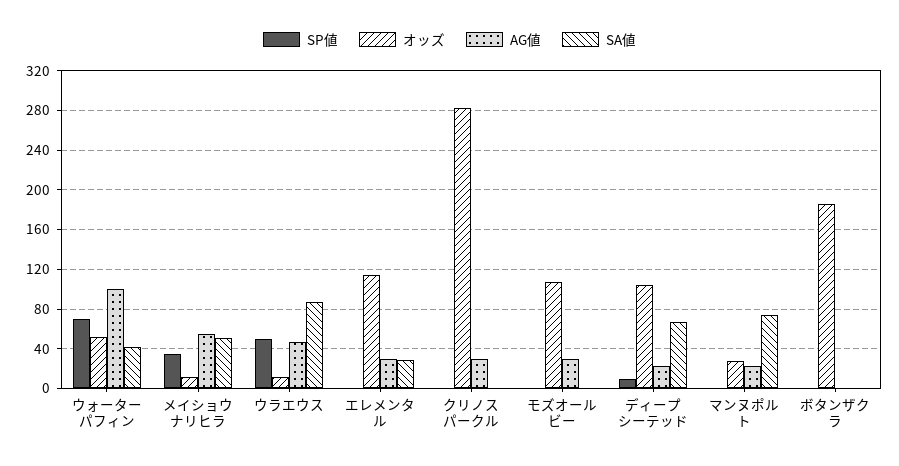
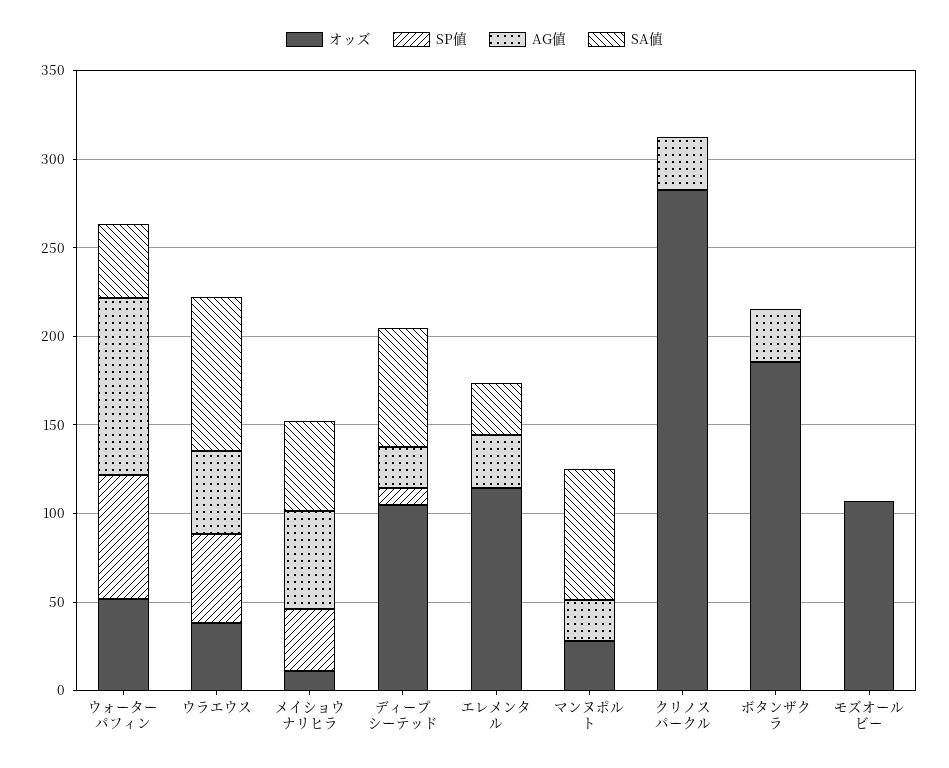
  {
    "SP値": {
      "ウォーターパフィン": 70,
      "メイショウナリヒラ": 40,
      "ウラエウス": 50,
      "エレメンタル": 0,
      "クリノスパークル": 0,
      "モズオールビー": 0,
      "ディープシーテッド": 10,
      "マンヌポルト": 0,
      "ボタンザクラ": 0
    },
    "オッズ": {
      "ウォーターパフィン": 50,
      "メイショウナリヒラ": 10,
-     "ウラエウス": 10,
+     "ウラエウス": 40,
      "エレメンタル": 110,
      "クリノスパークル": 280,
      "モズオールビー": 110,
      "ディープシーテッド": 100,
      "マンヌポルト": 30,
      "ボタンザクラ": 190
    },
    "AG値": {
      "ウォーターパフィン": 100,
      "メイショウナリヒラ": 60,
      "ウラエウス": 50,
      "エレメンタル": 30,
      "クリノスパークル": 30,
-     "モズオールビー": 30,
+     "モズオールビー": 0,
      "ディープシーテッド": 20,
      "マンヌポルト": 20,
-     "ボタンザクラ": 0
+     "ボタンザクラ": 30
    },
    "SA値": {
      "ウォーターパフィン": 40,
      "メイショウナリヒラ": 50,
      "ウラエウス": 90,
      "エレメンタル": 30,
      "クリノスパークル": 0,
      "モズオールビー": 0,
      "ディープシーテッド": 70,
      "マンヌポルト": 70,
      "ボタンザクラ": 0
    }
  }

